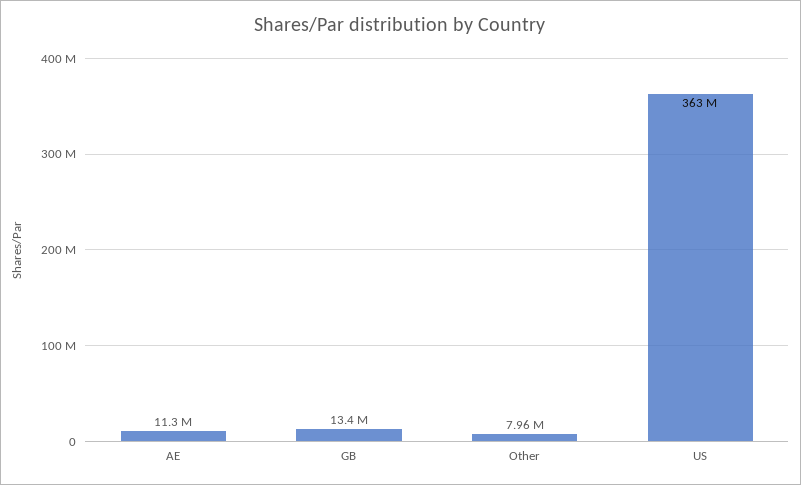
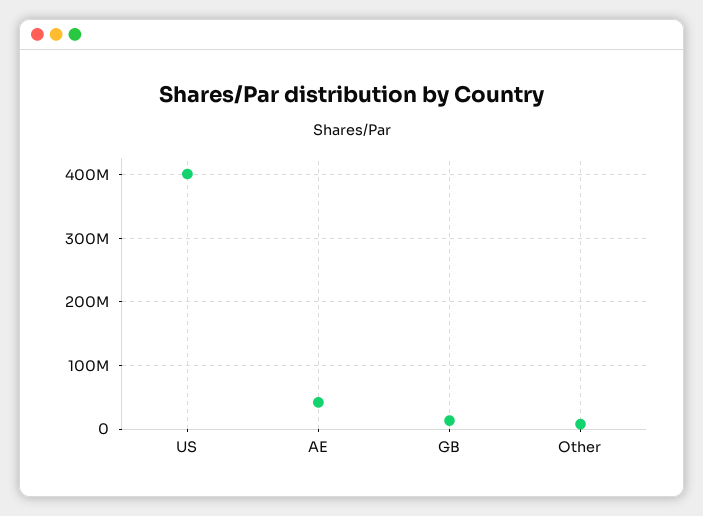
  {
-   "AE": 11300000,
+   "AE": 40000000,
    "GB": 13400000,
    "Other": 7960000,
-   "US": 363000000
+   "US": 400000000
  }

